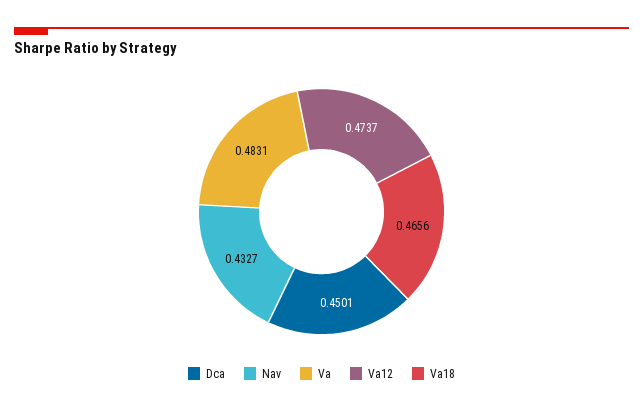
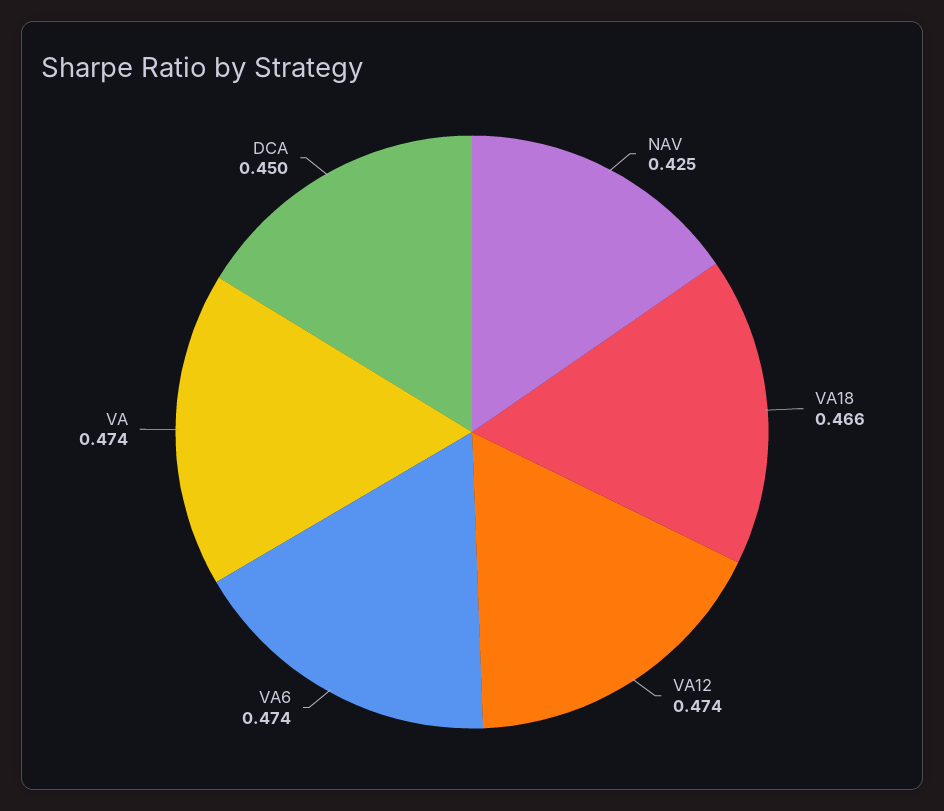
  {
    "Dca": 0.4501,
-   "Nav": 0.4327,
+   "Nav": 0.425,
-   "Va": 0.4831,
+   "Va": 0.474,
    "Va12": 0.4737,
-   "Va18": 0.4656
+   "Va18": 0.4656,
+   "VA6": 0.474
  }

